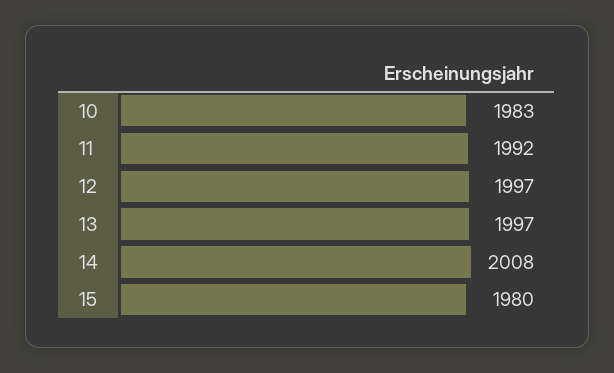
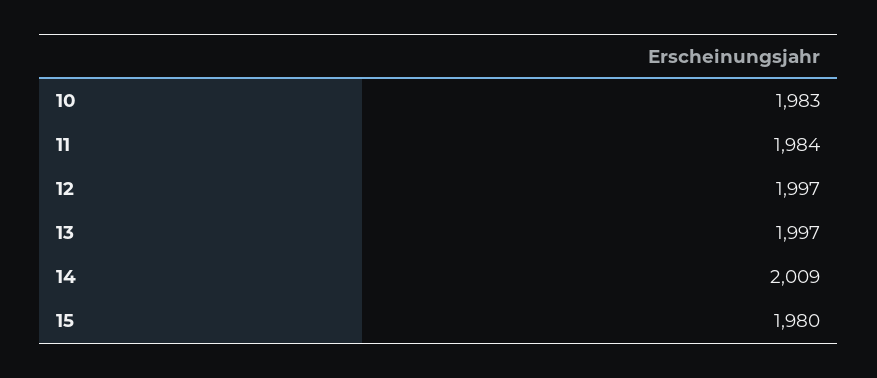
  {
    "10": 1983,
-   "11": 1992,
+   "11": 1984,
    "12": 1997,
    "13": 1997,
-   "14": 2008,
+   "14": 2009,
    "15": 1980
  }

